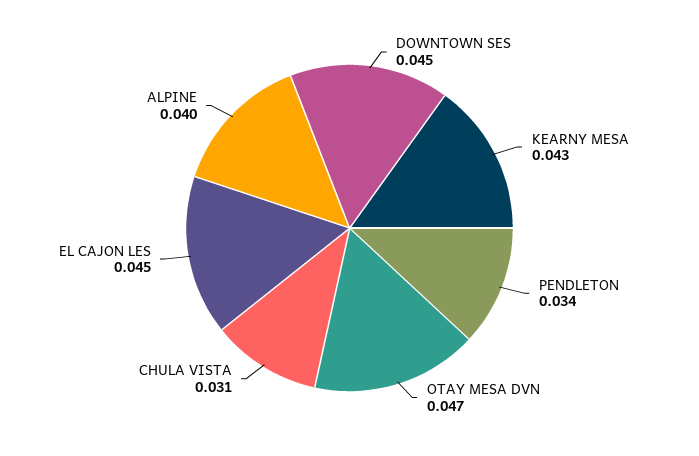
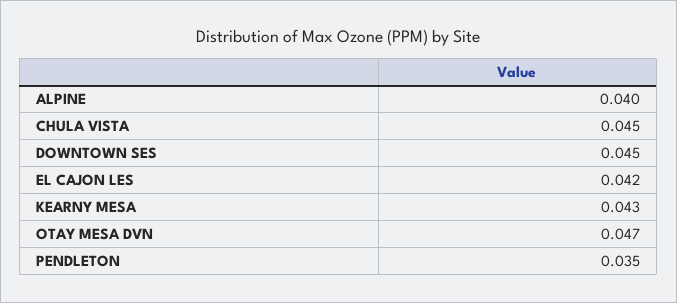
  {
    "DOWNTOWN SES": 0.045,
    "KEARNY MESA": 0.043,
-   "PENDLETON": 0.034,
+   "PENDLETON": 0.035,
    "OTAY MESA DVN": 0.047,
-   "CHULA VISTA": 0.031,
+   "CHULA VISTA": 0.045,
-   "EL CAJON LES": 0.045,
+   "EL CAJON LES": 0.042,
    "ALPINE": 0.04
  }

